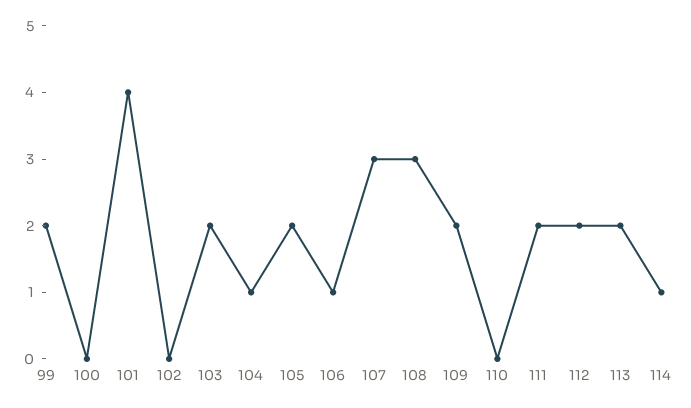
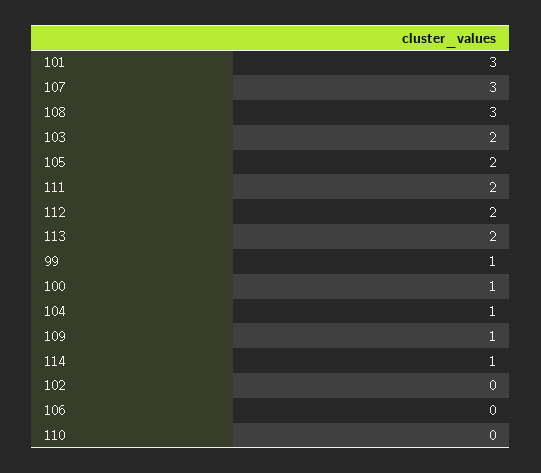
  {
-   "99": 2,
+   "99": 1,
-   "100": 0,
+   "100": 1,
-   "101": 4,
+   "101": 3,
    "102": 0,
    "103": 2,
    "104": 1,
    "105": 2,
-   "106": 1,
+   "106": 0,
    "107": 3,
    "108": 3,
-   "109": 2,
+   "109": 1,
    "110": 0,
    "111": 2,
    "112": 2,
    "113": 2,
    "114": 1
  }

